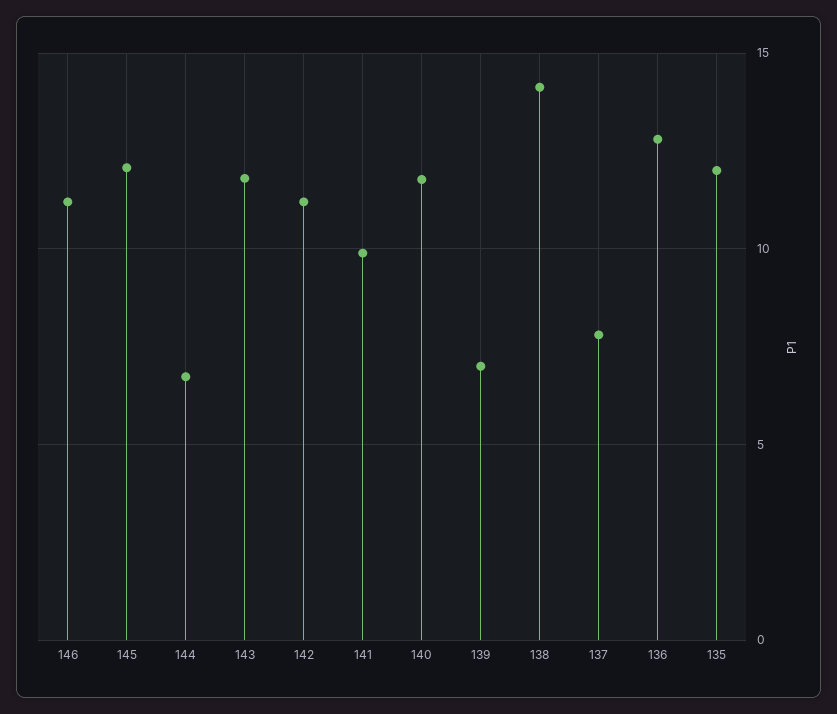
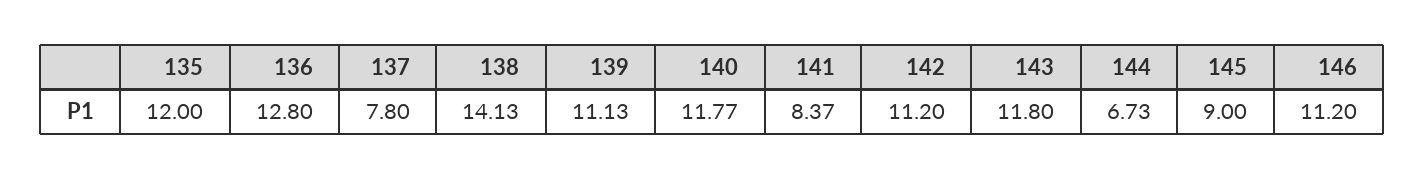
  {
    "146": 11.2,
-   "145": 12,
+   "145": 9,
    "144": 6.73,
    "143": 11.8,
    "142": 11.2,
-   "141": 10,
+   "141": 8.37,
    "140": 11.77,
-   "139": 7,
+   "139": 11.13,
    "138": 14.13,
    "137": 7.8,
    "136": 12.8,
    "135": 12
  }

